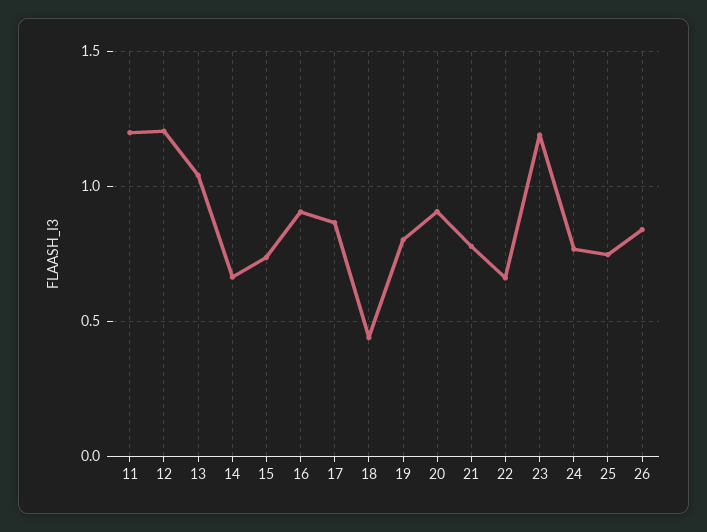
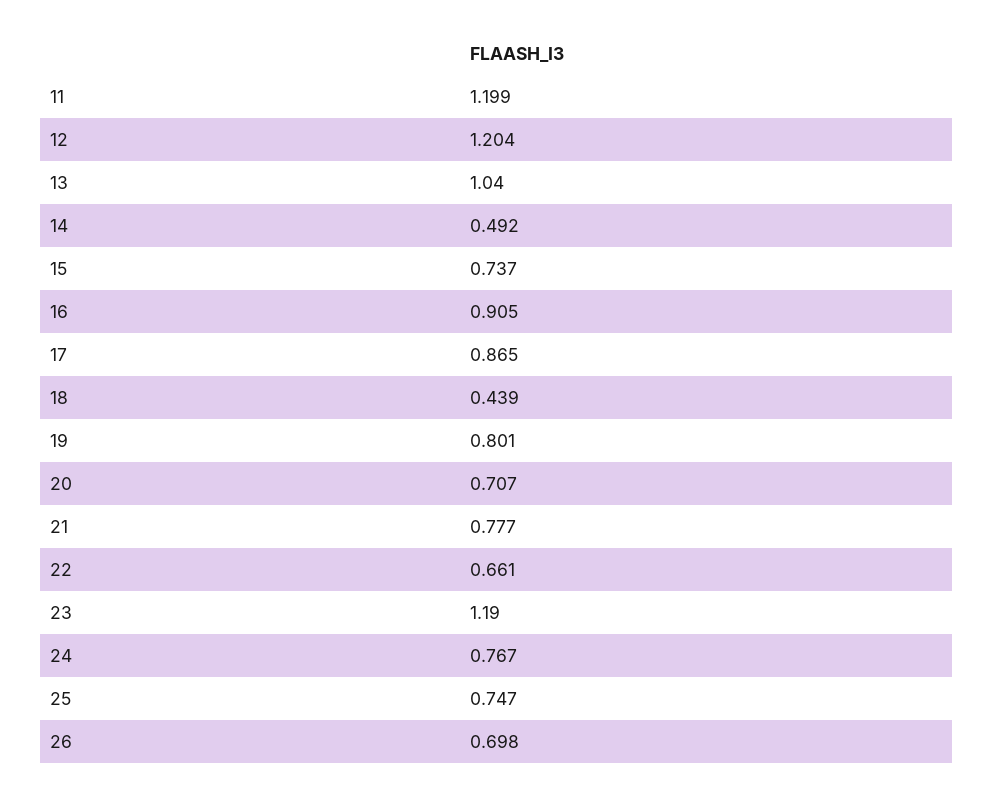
  {
    "11": 1.199,
    "12": 1.204,
    "13": 1.04,
-   "14": 0.65,
+   "14": 0.492,
    "15": 0.737,
    "16": 0.905,
    "17": 0.865,
    "18": 0.439,
    "19": 0.801,
-   "20": 0.9,
+   "20": 0.707,
    "21": 0.777,
    "22": 0.661,
    "23": 1.19,
    "24": 0.767,
    "25": 0.747,
-   "26": 0.85
+   "26": 0.698
  }

